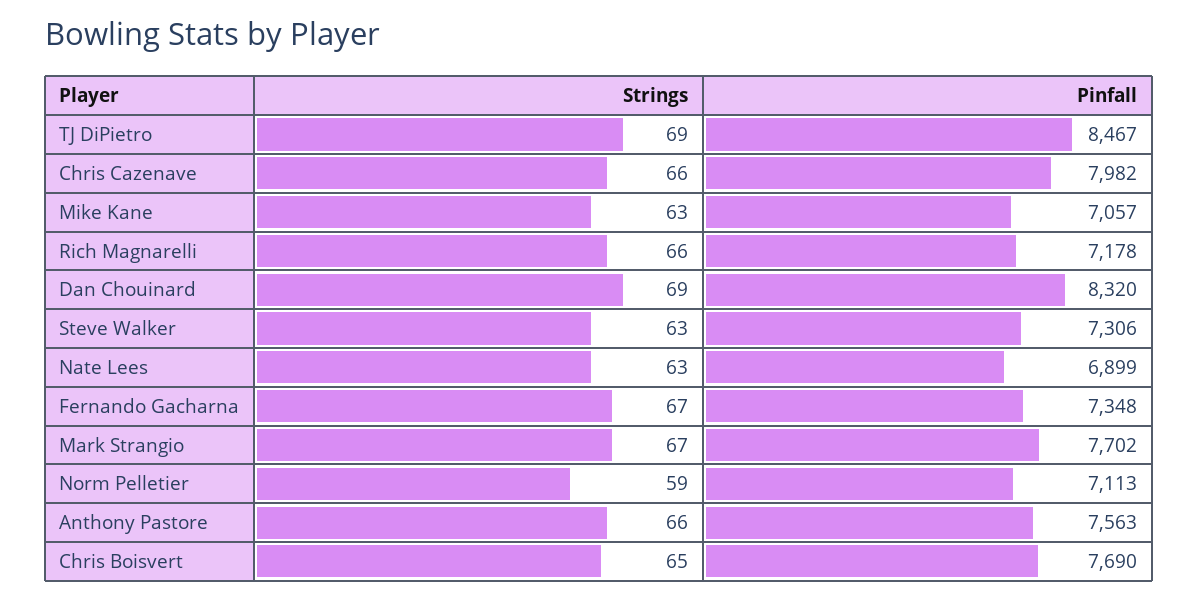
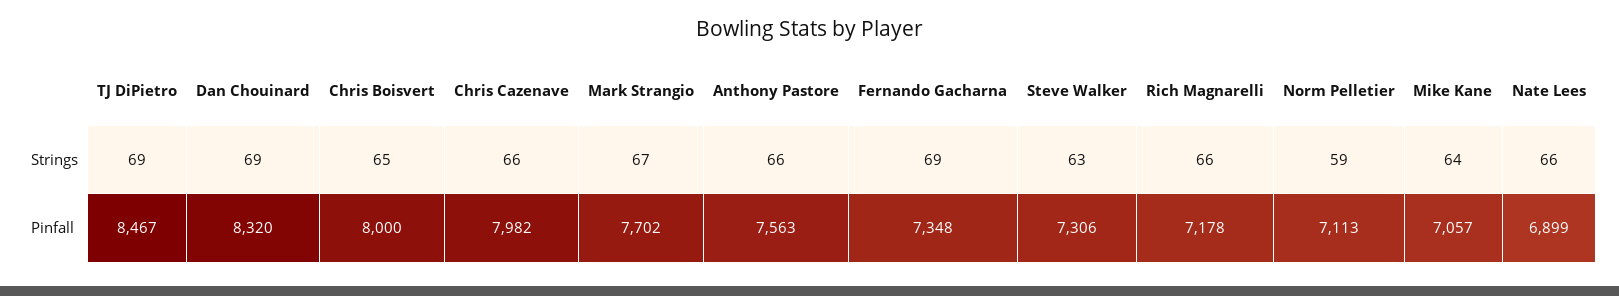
  {
    "Strings": {
      "TJ DiPietro": 69,
      "Chris Cazenave": 66,
-     "Mike Kane": 63,
+     "Mike Kane": 64,
      "Rich Magnarelli": 66,
      "Dan Chouinard": 69,
      "Steve Walker": 63,
-     "Nate Lees": 63,
+     "Nate Lees": 66,
-     "Fernando Gacharna": 67,
+     "Fernando Gacharna": 69,
      "Mark Strangio": 67,
      "Norm Pelletier": 59,
      "Anthony Pastore": 66,
      "Chris Boisvert": 65
    },
    "Pinfall": {
      "TJ DiPietro": 8467,
      "Chris Cazenave": 7982,
      "Mike Kane": 7057,
      "Rich Magnarelli": 7178,
      "Dan Chouinard": 8320,
      "Steve Walker": 7306,
      "Nate Lees": 6899,
      "Fernando Gacharna": 7348,
      "Mark Strangio": 7702,
      "Norm Pelletier": 7113,
      "Anthony Pastore": 7563,
-     "Chris Boisvert": 7690
+     "Chris Boisvert": 8000
    }
  }

